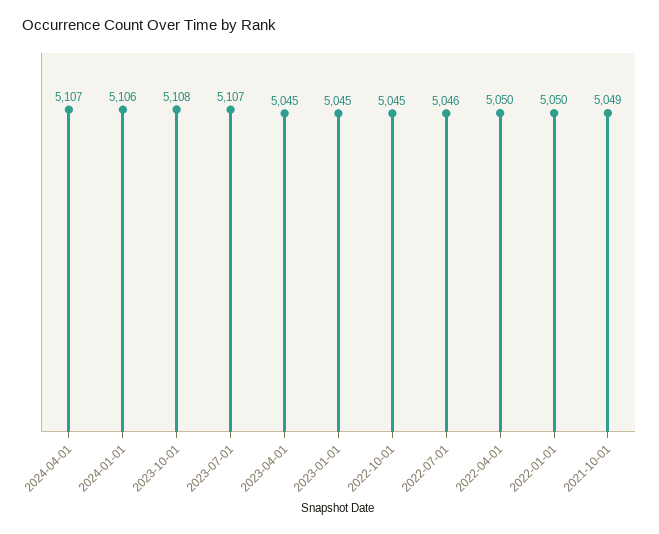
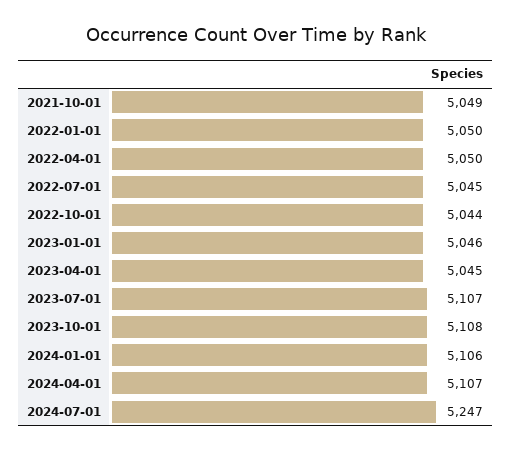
  {
    "2024-04-01": 5107,
    "2024-01-01": 5106,
    "2023-10-01": 5108,
    "2023-07-01": 5107,
    "2023-04-01": 5045,
-   "2023-01-01": 5045,
+   "2023-01-01": 5046,
-   "2022-10-01": 5045,
+   "2022-10-01": 5044,
-   "2022-07-01": 5046,
+   "2022-07-01": 5045,
    "2022-04-01": 5050,
    "2022-01-01": 5050,
-   "2021-10-01": 5049
+   "2021-10-01": 5049,
+   "2024-07-01": 5247
  }

